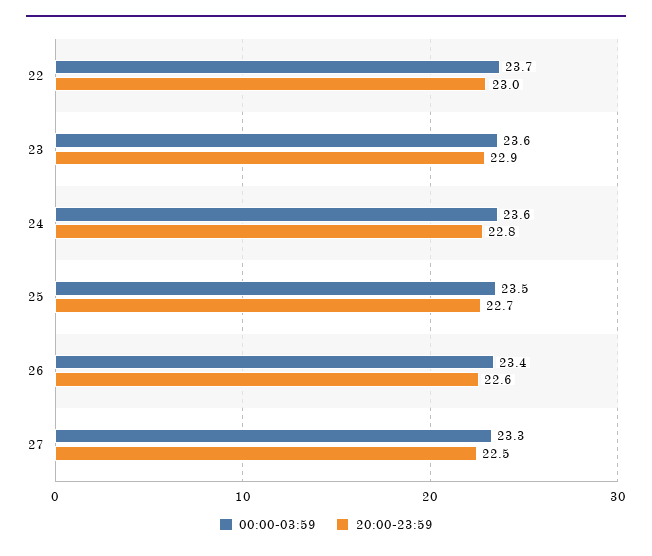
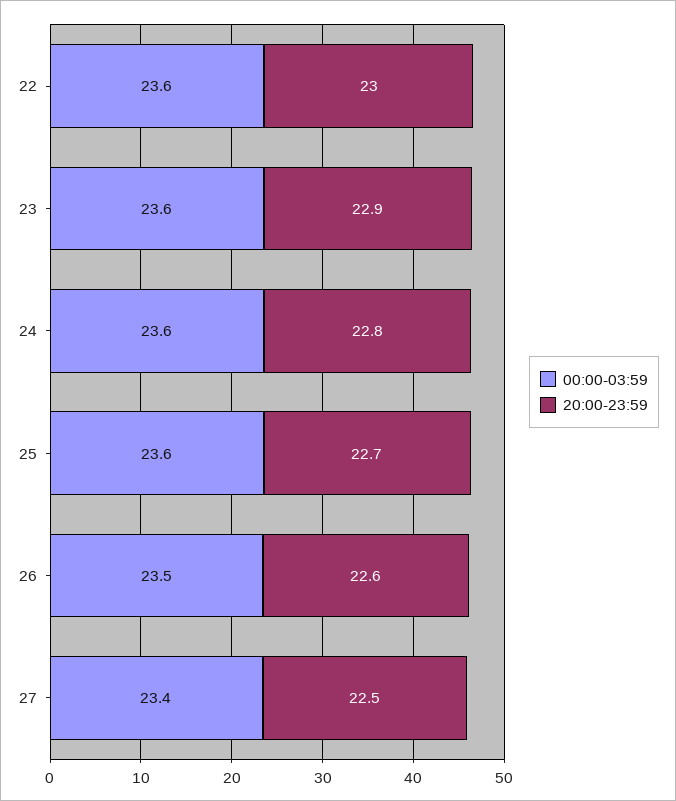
  {
    "00:00-03:59": {
-     "22": 23.7,
+     "22": 23.6,
      "23": 23.6,
      "24": 23.6,
-     "25": 23.5,
+     "25": 23.6,
-     "26": 23.4,
+     "26": 23.5,
-     "27": 23.3
+     "27": 23.4
    },
    "20:00-23:59": {
      "22": 23,
      "23": 22.9,
      "24": 22.8,
      "25": 22.7,
      "26": 22.6,
      "27": 22.5
    }
  }

